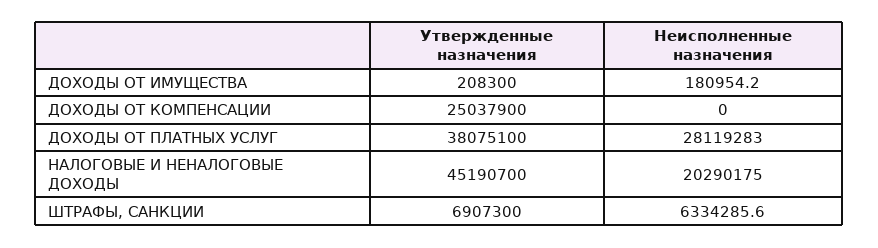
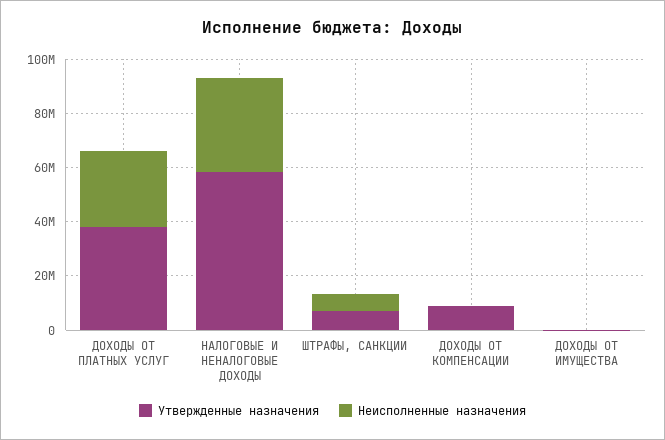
  {
    "Утвержденные назначения": {
      "ДОХОДЫ ОТ ИМУЩЕСТВА": 208300,
-     "ДОХОДЫ ОТ КОМПЕНСАЦИИ": 25037900,
+     "ДОХОДЫ ОТ КОМПЕНСАЦИИ": 10000000,
      "ДОХОДЫ ОТ ПЛАТНЫХ УСЛУГ": 38075100,
-     "НАЛОГОВЫЕ И НЕНАЛОГОВЫЕ ДОХОДЫ": 45190700,
+     "НАЛОГОВЫЕ И НЕНАЛОГОВЫЕ ДОХОДЫ": 60000000,
      "ШТРАФЫ, САНКЦИИ": 6907300
    },
    "Неисполненные назначения": {
      "ДОХОДЫ ОТ ИМУЩЕСТВА": 180954.2,
      "ДОХОДЫ ОТ КОМПЕНСАЦИИ": 0,
      "ДОХОДЫ ОТ ПЛАТНЫХ УСЛУГ": 28119283,
-     "НАЛОГОВЫЕ И НЕНАЛОГОВЫЕ ДОХОДЫ": 20290175,
+     "НАЛОГОВЫЕ И НЕНАЛОГОВЫЕ ДОХОДЫ": 35000000,
      "ШТРАФЫ, САНКЦИИ": 6334285.6
    }
  }

